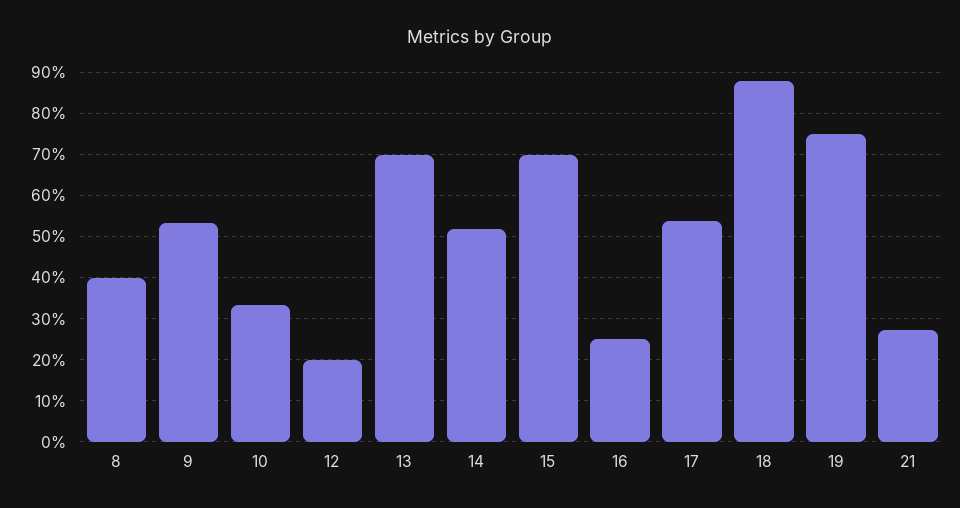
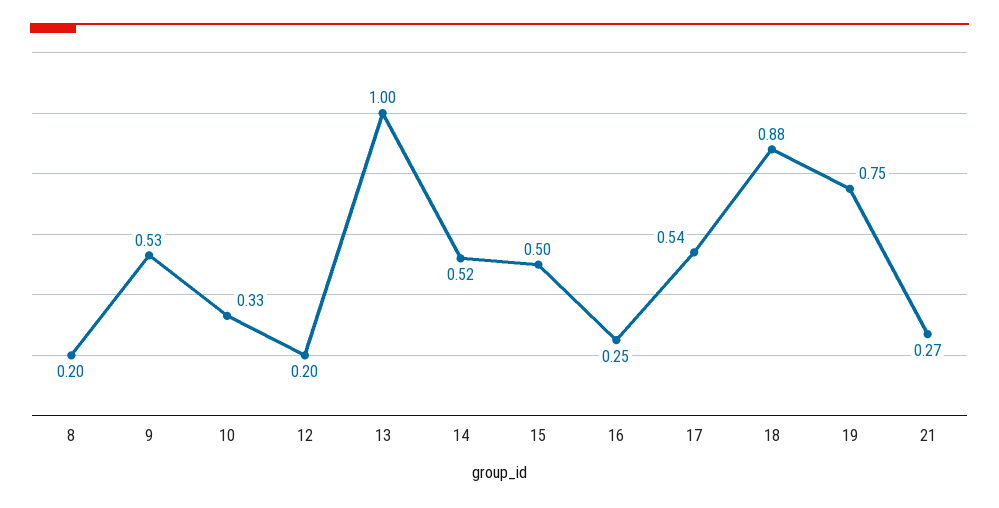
  {
-   "8": 0.4,
+   "8": 0.2,
    "9": 0.53,
    "10": 0.33,
    "12": 0.2,
-   "13": 0.7,
+   "13": 1,
    "14": 0.52,
-   "15": 0.7,
+   "15": 0.5,
    "16": 0.25,
    "17": 0.54,
    "18": 0.88,
    "19": 0.75,
    "21": 0.27
  }

